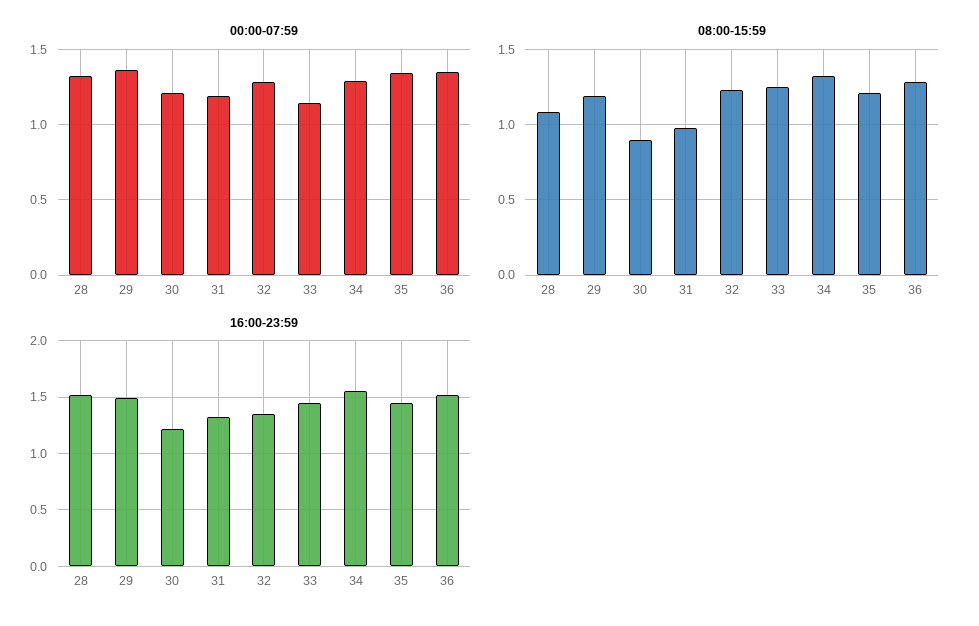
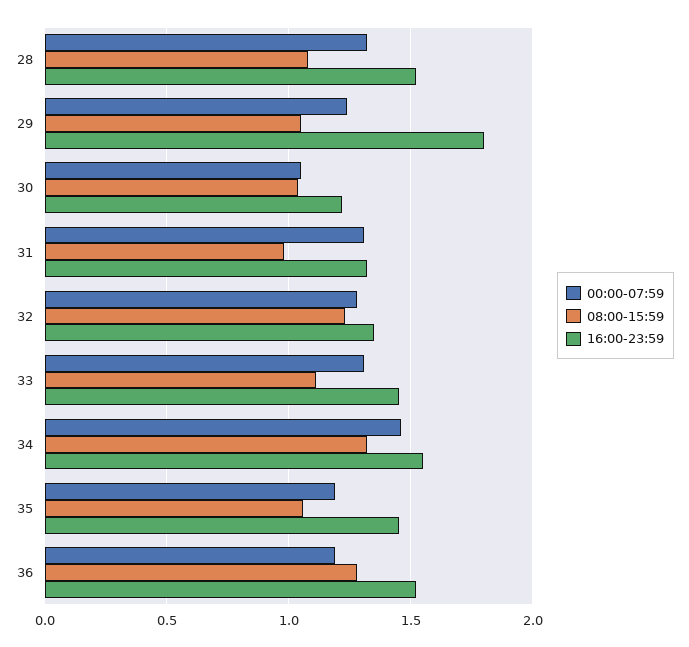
  {
    "00:00-07:59": {
      "28": 1.3,
-     "29": 1.35,
+     "29": 1.25,
-     "30": 1.2,
+     "30": 1.05,
-     "31": 1.2,
+     "31": 1.3,
      "32": 1.3,
-     "33": 1.15,
+     "33": 1.3,
-     "34": 1.3,
+     "34": 1.45,
-     "35": 1.35,
+     "35": 1.2,
-     "36": 1.35
+     "36": 1.2
    },
    "08:00-15:59": {
      "28": 1.1,
-     "29": 1.2,
+     "29": 1.05,
-     "30": 0.9,
+     "30": 1.05,
      "31": 1,
      "32": 1.25,
-     "33": 1.25,
+     "33": 1.1,
      "34": 1.3,
-     "35": 1.2,
+     "35": 1.05,
      "36": 1.3
    },
    "16:00-23:59": {
      "28": 1.5,
-     "29": 1.5,
+     "29": 1.8,
      "30": 1.2,
      "31": 1.3,
      "32": 1.35,
      "33": 1.45,
      "34": 1.55,
      "35": 1.45,
      "36": 1.5
    }
  }

